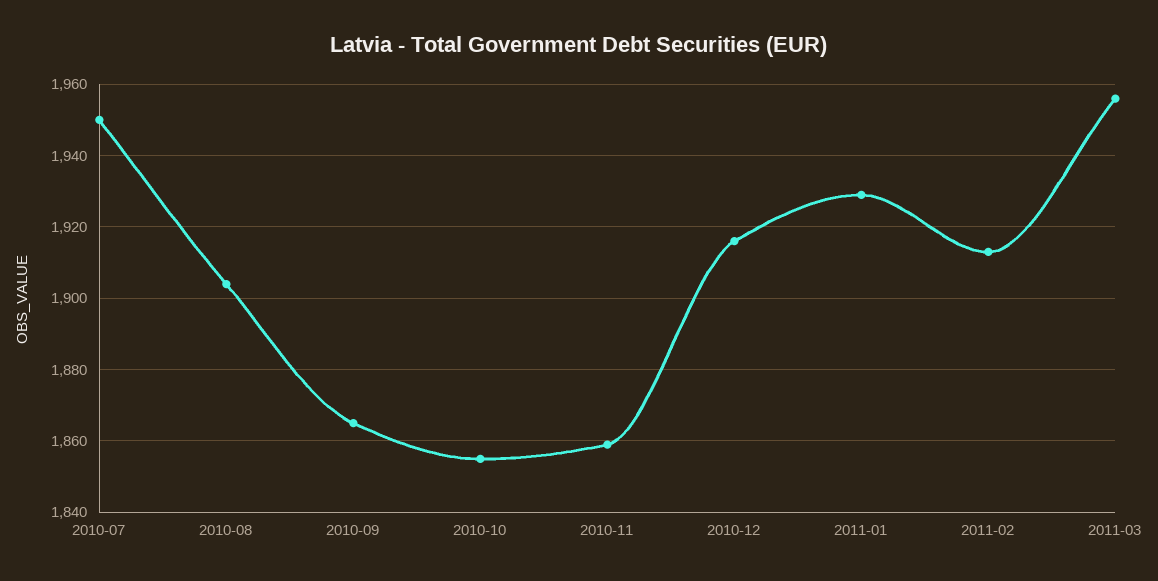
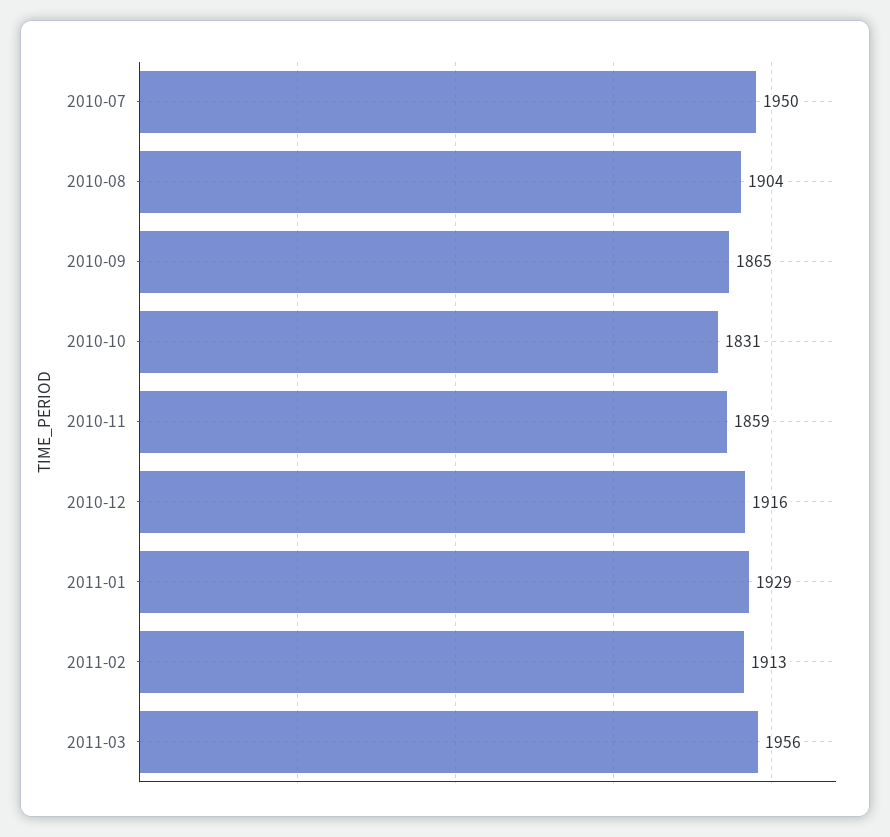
  {
    "2010-07": 1950,
    "2010-08": 1904,
    "2010-09": 1865,
-   "2010-10": 1855,
+   "2010-10": 1831,
    "2010-11": 1859,
    "2010-12": 1916,
    "2011-01": 1929,
    "2011-02": 1913,
    "2011-03": 1956
  }

